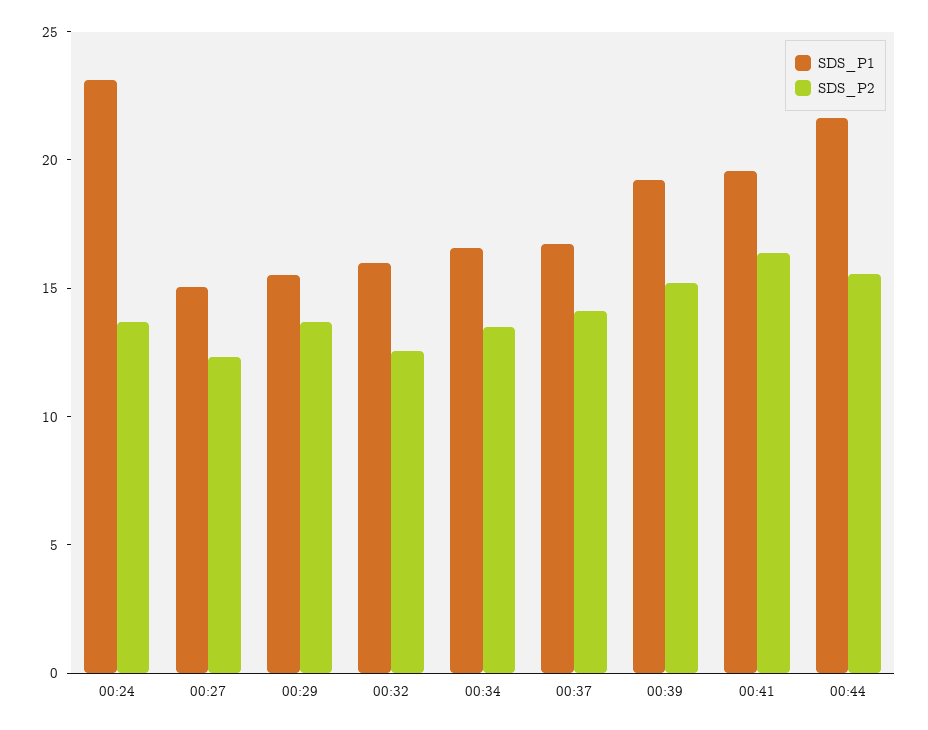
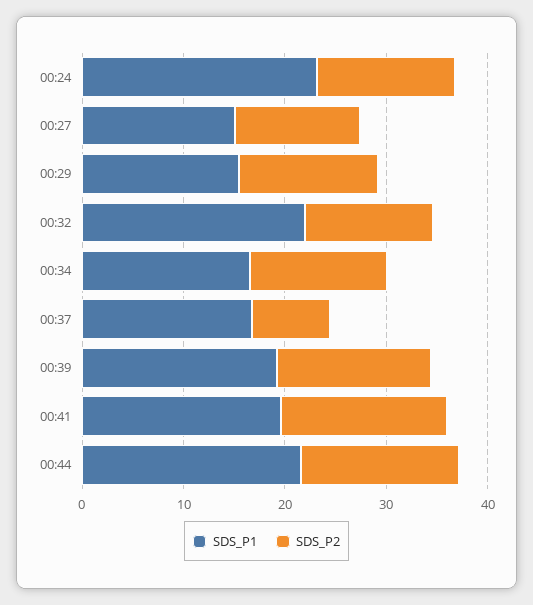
  {
    "SDS_P1": {
      "00:24": 23,
      "00:27": 15,
      "00:29": 16,
-     "00:32": 16,
+     "00:32": 22,
      "00:34": 17,
      "00:37": 17,
      "00:39": 19,
      "00:41": 20,
      "00:44": 22
    },
    "SDS_P2": {
      "00:24": 14,
      "00:27": 12,
      "00:29": 14,
      "00:32": 13,
      "00:34": 14,
-     "00:37": 14,
+     "00:37": 8,
      "00:39": 15,
      "00:41": 16,
      "00:44": 16
    }
  }

